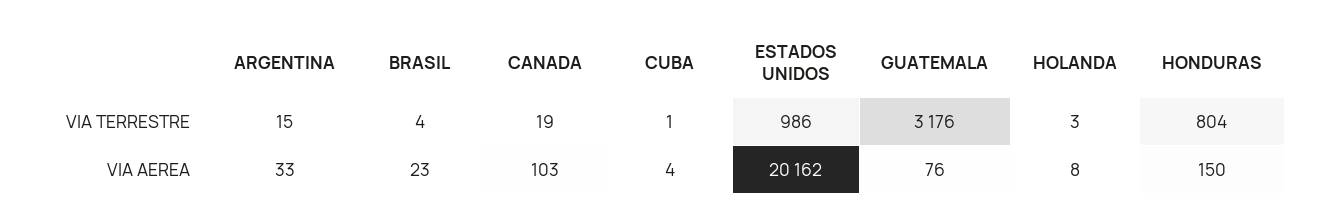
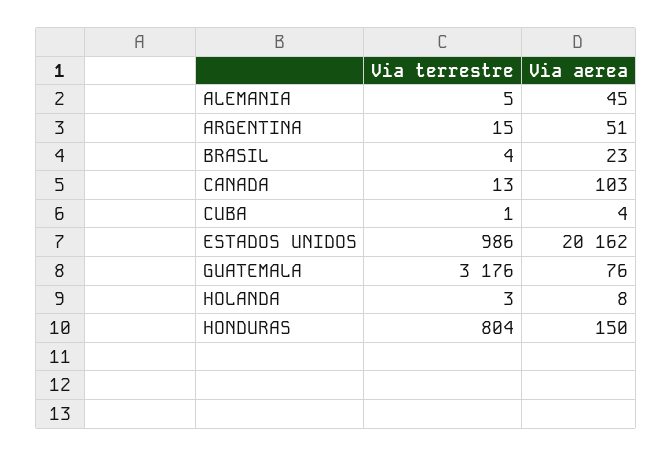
  {
    "ARGENTINA": {
      "VIA TERRESTRE": 15,
-     "VIA AEREA": 33
+     "VIA AEREA": 51
    },
    "BRASIL": {
      "VIA TERRESTRE": 4,
      "VIA AEREA": 23
    },
    "CANADA": {
-     "VIA TERRESTRE": 19,
+     "VIA TERRESTRE": 13,
      "VIA AEREA": 103
    },
    "CUBA": {
      "VIA TERRESTRE": 1,
      "VIA AEREA": 4
    },
    "ESTADOS UNIDOS": {
      "VIA TERRESTRE": 986,
      "VIA AEREA": 20162
    },
    "GUATEMALA": {
      "VIA TERRESTRE": 3176,
      "VIA AEREA": 76
    },
    "HOLANDA": {
      "VIA TERRESTRE": 3,
      "VIA AEREA": 8
    },
    "HONDURAS": {
      "VIA TERRESTRE": 804,
      "VIA AEREA": 150
-   }
+   },
+   "ALEMANIA": {
+     "VIA TERRESTRE": 5,
+     "VIA AEREA": 45
+   }
  }

